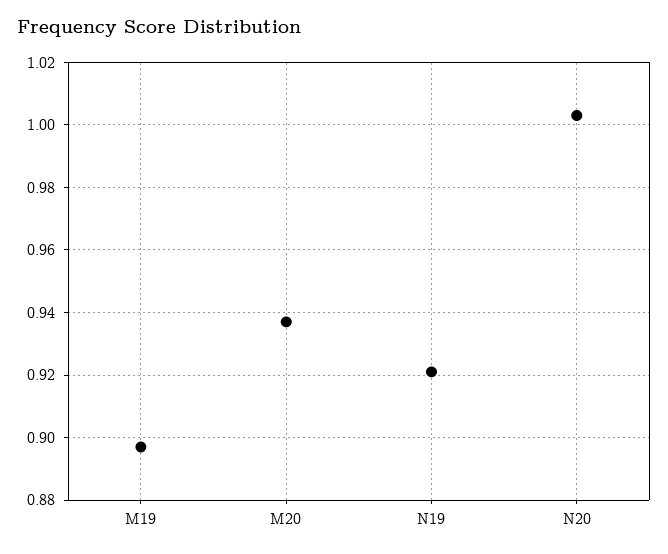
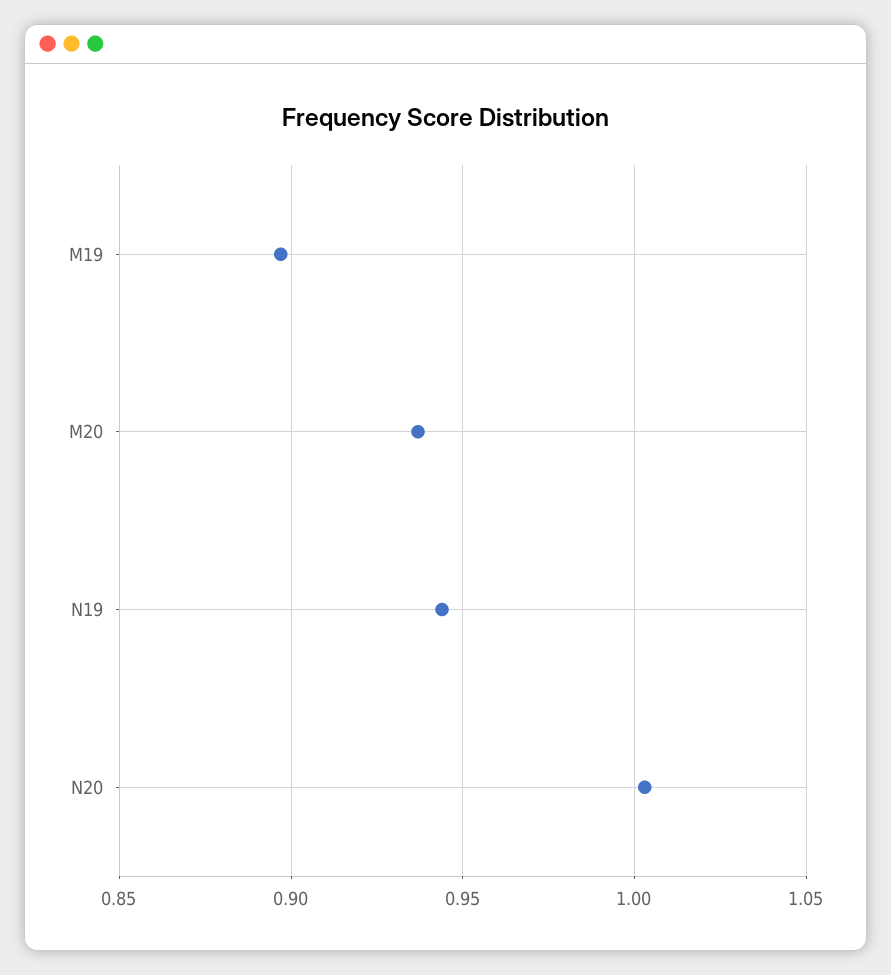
  {
    "M19": 0.895,
    "M20": 0.935,
-   "N19": 0.92,
+   "N19": 0.945,
    "N20": 1.005
  }

